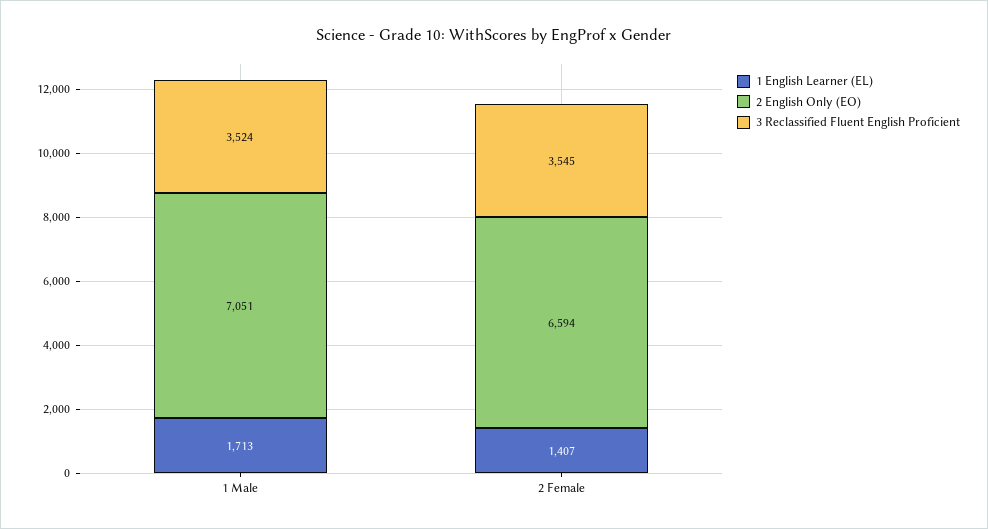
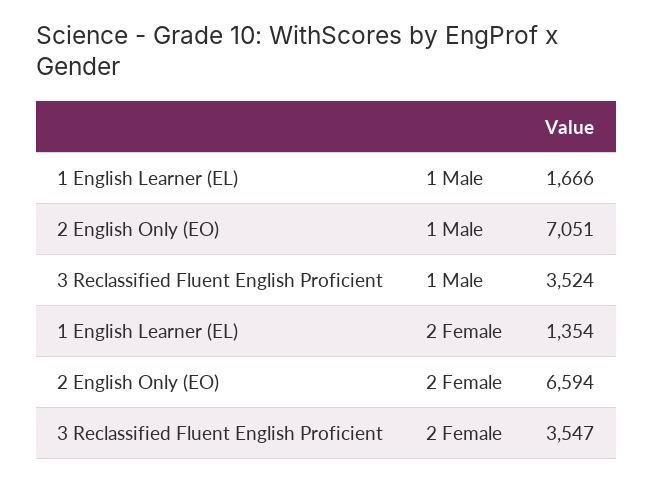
  {
    "1 English Learner (EL)": {
-     "1 Male": 1713,
+     "1 Male": 1666,
-     "2 Female": 1407
+     "2 Female": 1354
    },
    "2 English Only (EO)": {
      "1 Male": 7051,
      "2 Female": 6594
    },
    "3 Reclassified Fluent English Proficient": {
      "1 Male": 3524,
-     "2 Female": 3545
+     "2 Female": 3547
    }
  }

